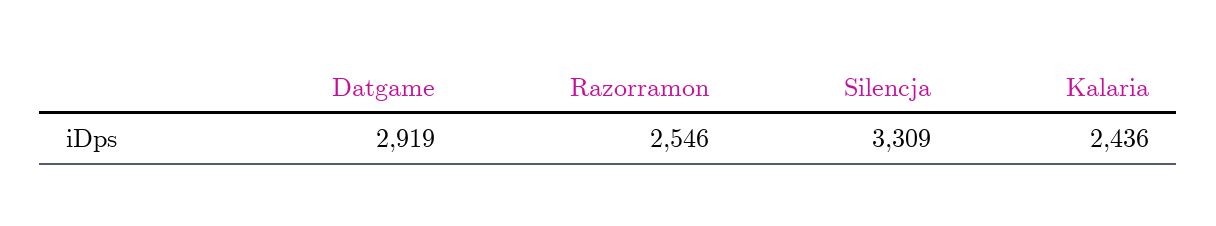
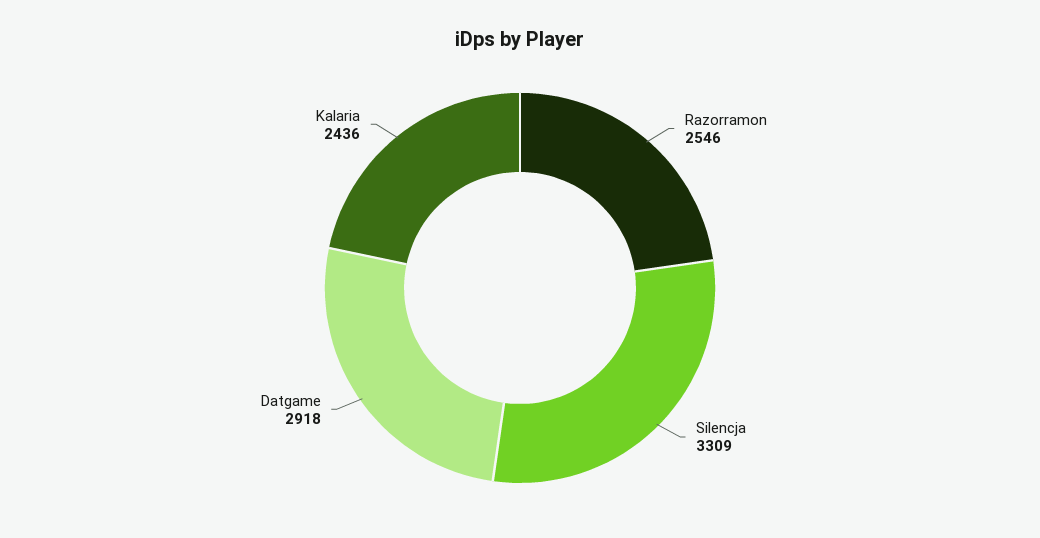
  {
-   "Datgame": 2919,
+   "Datgame": 2918,
    "Razorramon": 2546,
    "Silencja": 3309,
    "Kalaria": 2436
  }

